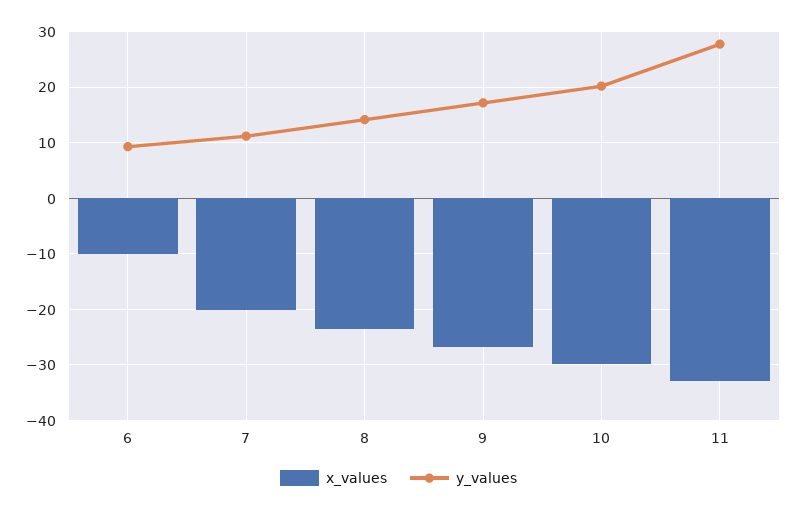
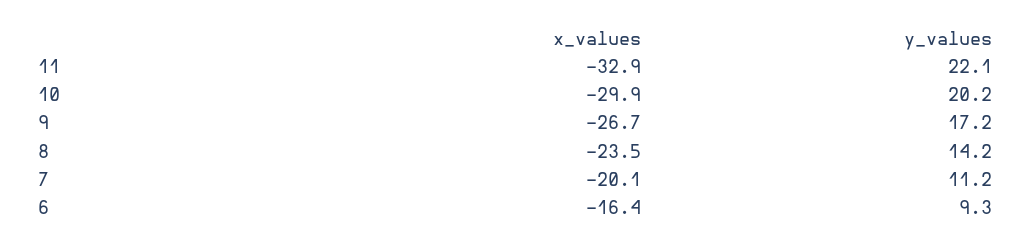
  {
    "x_values": {
-     "6": -10,
+     "6": -16.4,
      "7": -20.1,
      "8": -23.5,
      "9": -26.7,
      "10": -29.9,
      "11": -32.9
    },
    "y_values": {
      "6": 9.3,
      "7": 11.2,
      "8": 14.2,
      "9": 17.2,
      "10": 20.2,
-     "11": 28
+     "11": 22.1
    }
  }

